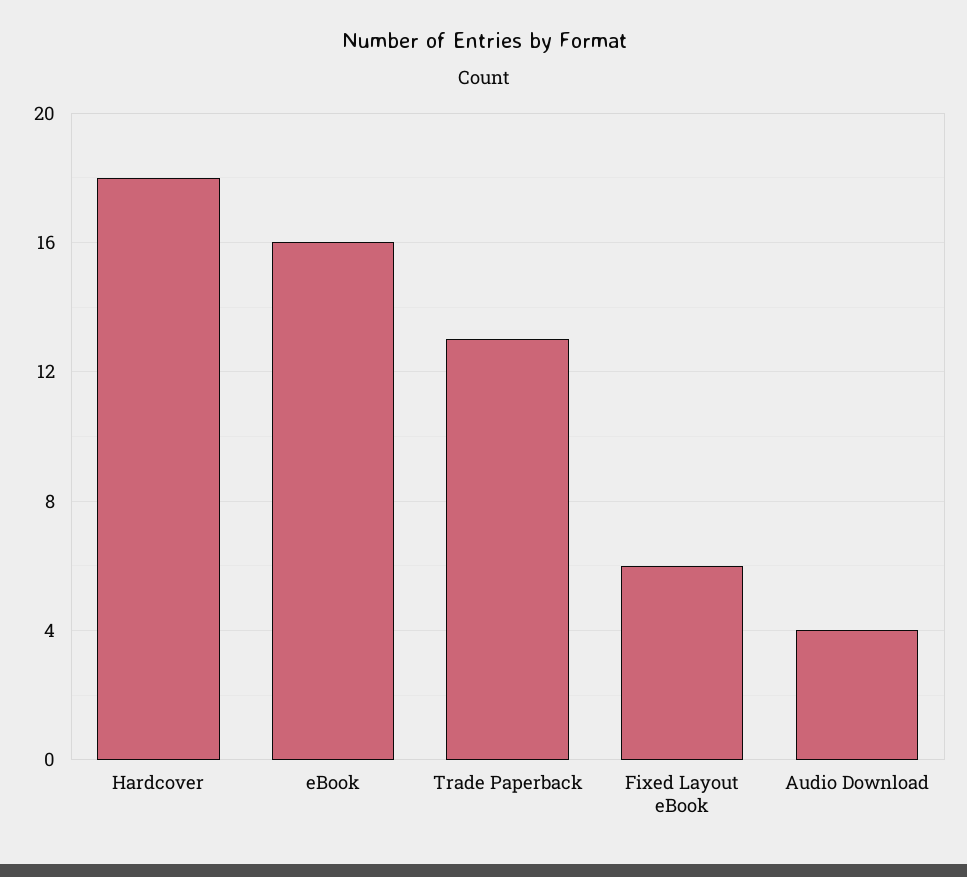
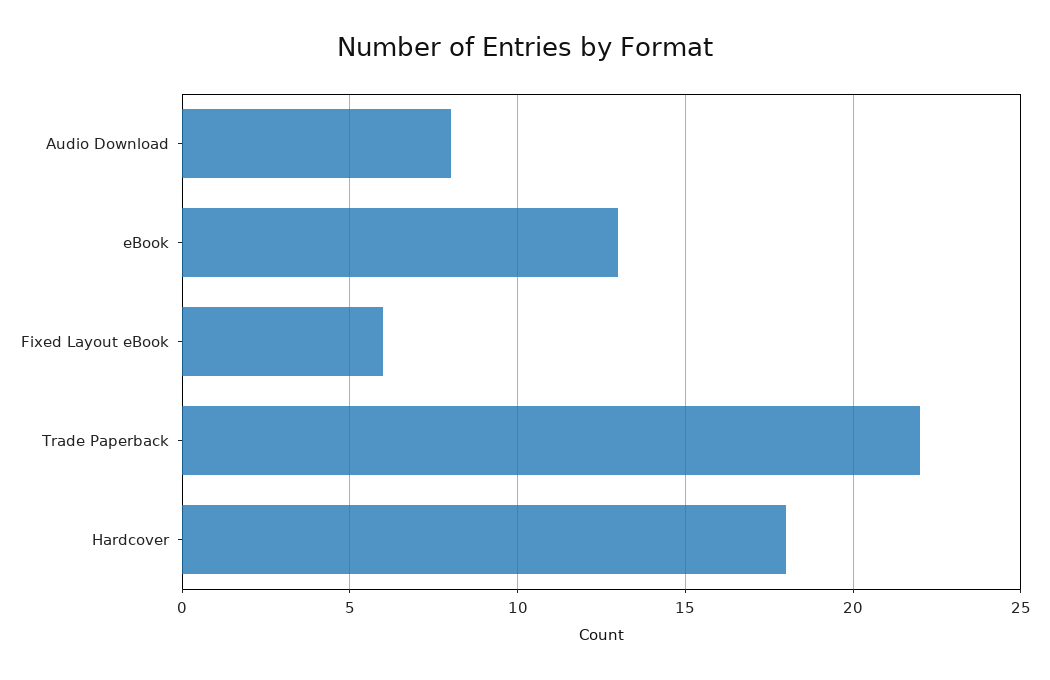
  {
    "Hardcover": 18,
-   "eBook": 16,
+   "eBook": 13,
-   "Trade Paperback": 13,
+   "Trade Paperback": 22,
    "Fixed Layout eBook": 6,
-   "Audio Download": 4
+   "Audio Download": 8
  }

